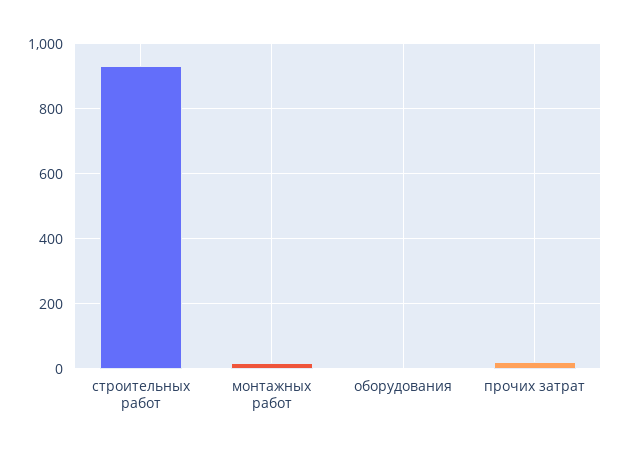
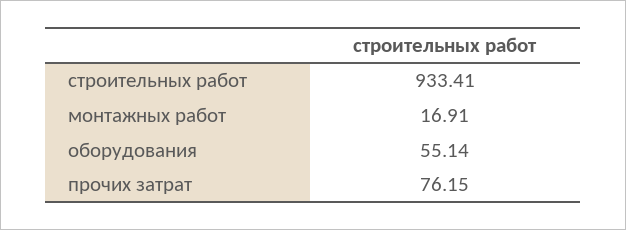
  {
    "строительных работ": 933.41,
    "монтажных работ": 16.91,
-   "оборудования": 0,
+   "оборудования": 55.14,
-   "прочих затрат": 20
+   "прочих затрат": 76.15
  }

